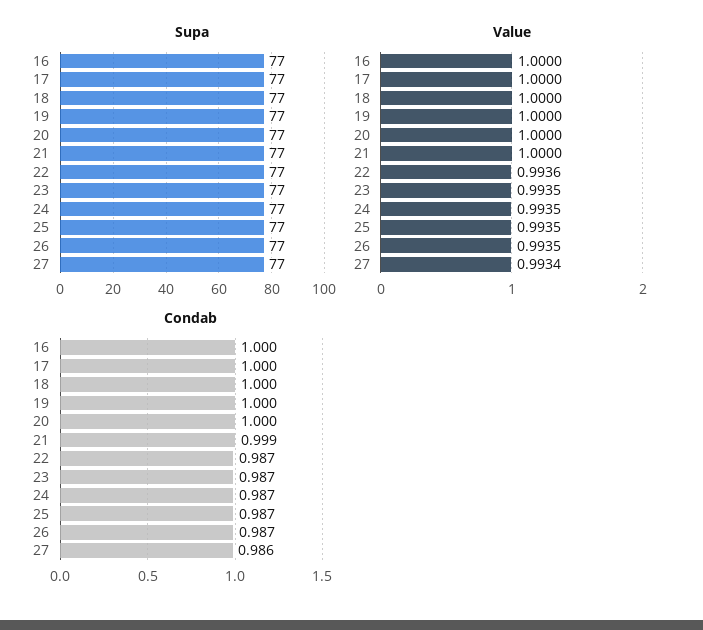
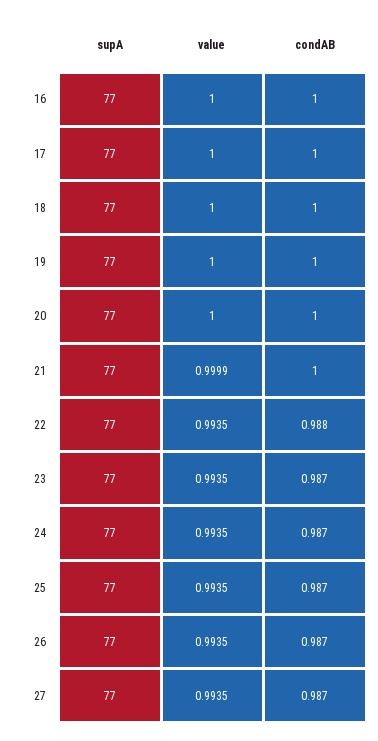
  {
    "Supa": {
      "16": 77,
      "17": 77,
      "18": 77,
      "19": 77,
      "20": 77,
      "21": 77,
      "22": 77,
      "23": 77,
      "24": 77,
      "25": 77,
      "26": 77,
      "27": 77
    },
    "Value": {
      "16": 1,
      "17": 1,
      "18": 1,
      "19": 1,
      "20": 1,
-     "21": 1,
+     "21": 0.9999,
-     "22": 0.9936,
+     "22": 0.9935,
      "23": 0.9935,
      "24": 0.9935,
      "25": 0.9935,
      "26": 0.9935,
-     "27": 0.9934
+     "27": 0.9935
    },
    "Condab": {
      "16": 1,
      "17": 1,
      "18": 1,
      "19": 1,
      "20": 1,
-     "21": 0.999,
+     "21": 1,
-     "22": 0.987,
+     "22": 0.988,
      "23": 0.987,
      "24": 0.987,
      "25": 0.987,
      "26": 0.987,
-     "27": 0.986
+     "27": 0.987
    }
  }

